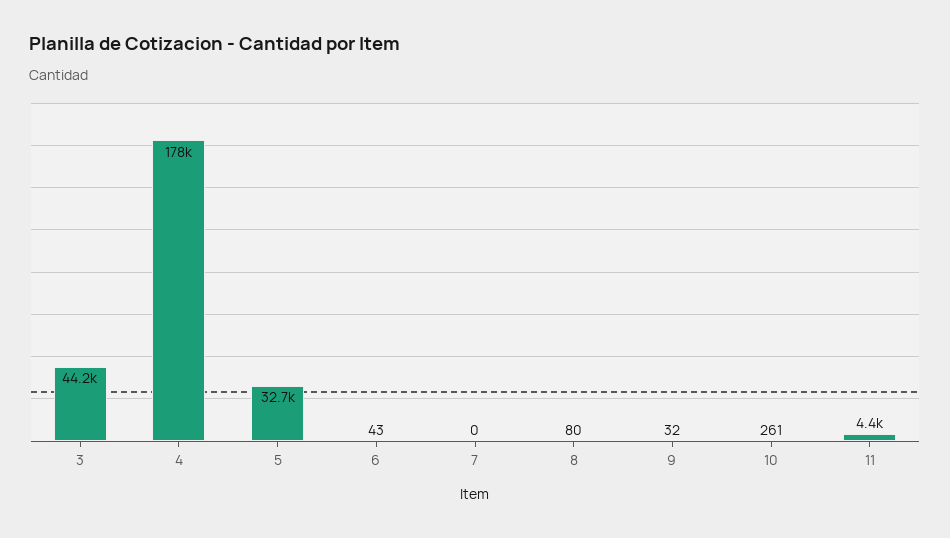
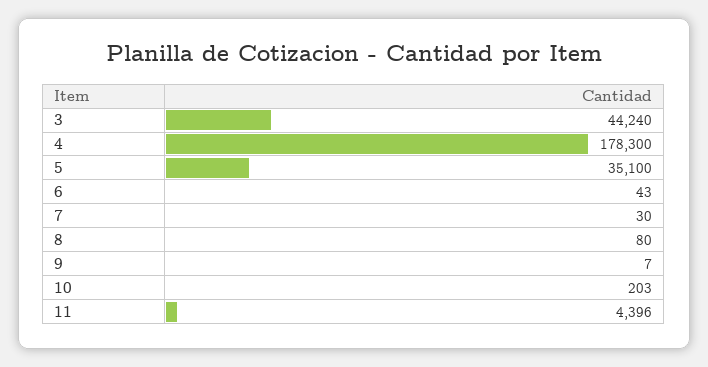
  {
    "3": 44240,
    "4": 178300,
-   "5": 32700,
+   "5": 35100,
    "6": 43,
-   "7": 0,
+   "7": 30,
    "8": 80,
-   "9": 32,
+   "9": 7,
-   "10": 261,
+   "10": 203,
    "11": 4396
  }

